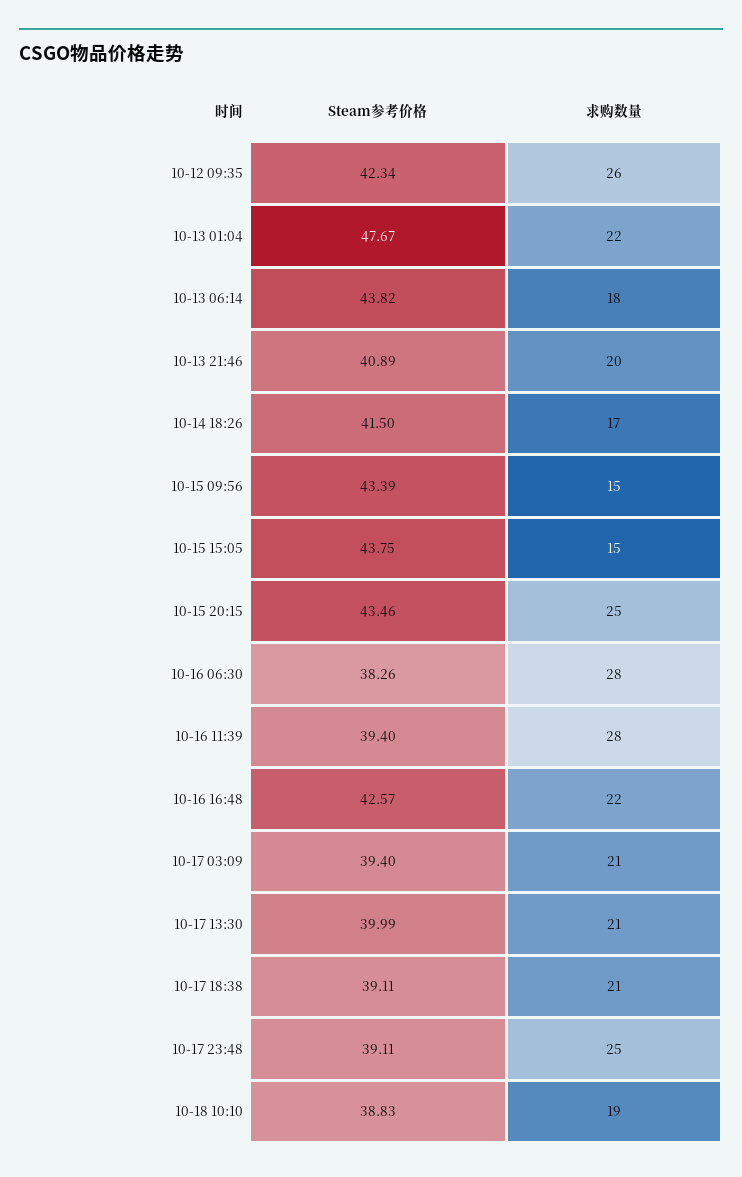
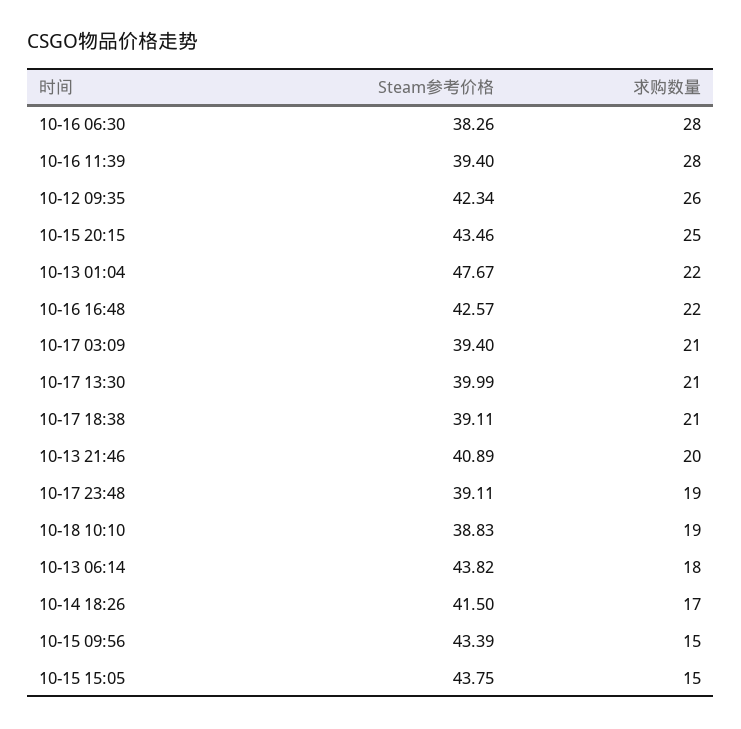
  {
    "Steam参考价格": {
      "10-12 09:35": 42.34,
      "10-13 01:04": 47.67,
      "10-13 06:14": 43.82,
      "10-13 21:46": 40.89,
      "10-14 18:26": 41.5,
      "10-15 09:56": 43.39,
      "10-15 15:05": 43.75,
      "10-15 20:15": 43.46,
      "10-16 06:30": 38.26,
      "10-16 11:39": 39.4,
      "10-16 16:48": 42.57,
      "10-17 03:09": 39.4,
      "10-17 13:30": 39.99,
      "10-17 18:38": 39.11,
      "10-17 23:48": 39.11,
      "10-18 10:10": 38.83
    },
    "求购数量": {
      "10-12 09:35": 26,
      "10-13 01:04": 22,
      "10-13 06:14": 18,
      "10-13 21:46": 20,
      "10-14 18:26": 17,
      "10-15 09:56": 15,
      "10-15 15:05": 15,
      "10-15 20:15": 25,
      "10-16 06:30": 28,
      "10-16 11:39": 28,
      "10-16 16:48": 22,
      "10-17 03:09": 21,
      "10-17 13:30": 21,
      "10-17 18:38": 21,
-     "10-17 23:48": 25,
+     "10-17 23:48": 19,
      "10-18 10:10": 19
    }
  }

